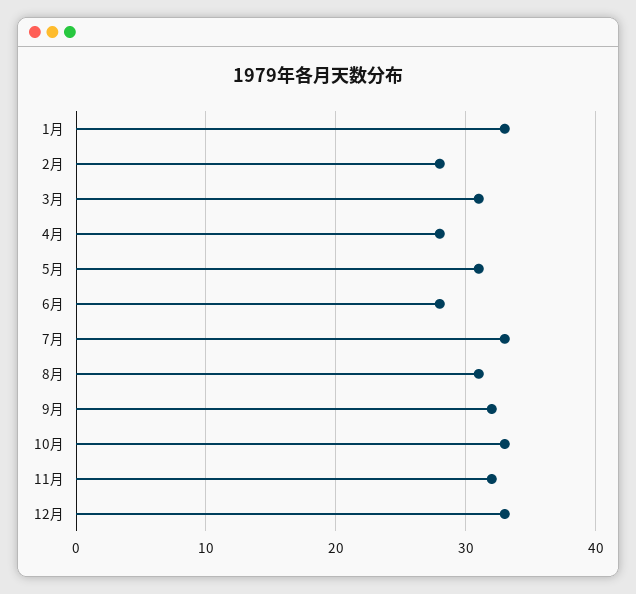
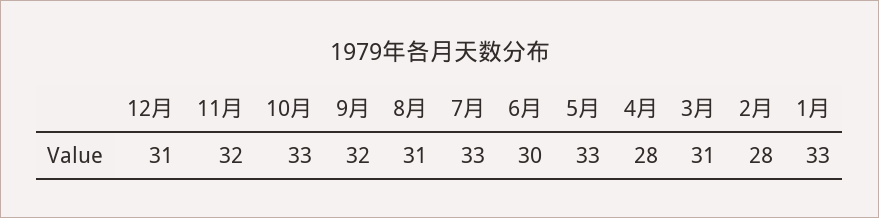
  {
    "1月": 33,
    "2月": 28,
    "3月": 31,
    "4月": 28,
-   "5月": 31,
+   "5月": 33,
-   "6月": 28,
+   "6月": 30,
    "7月": 33,
    "8月": 31,
    "9月": 32,
    "10月": 33,
    "11月": 32,
-   "12月": 33
+   "12月": 31
  }

